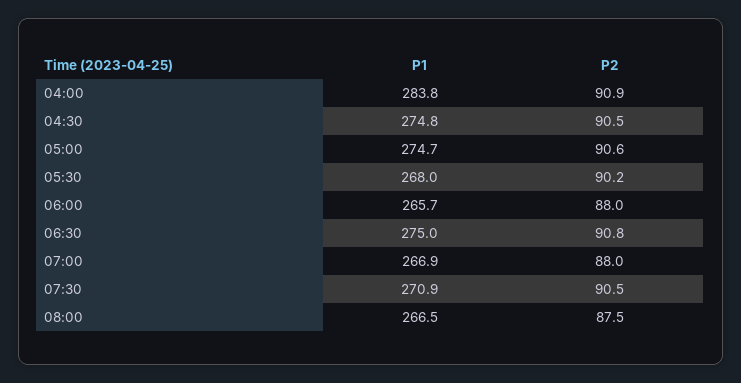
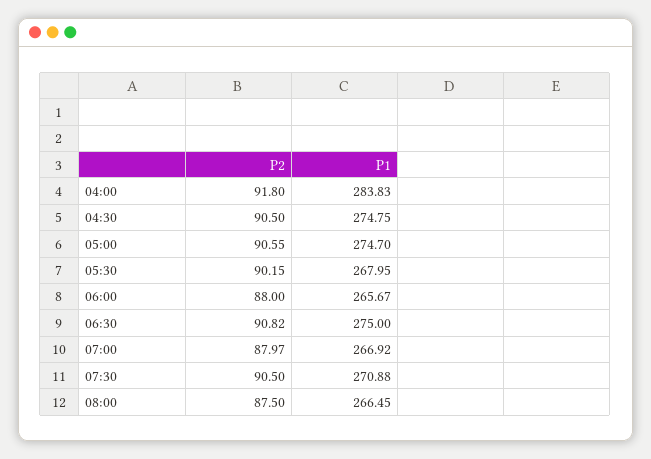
  {
    "P1": {
      "04:00": 283.83,
      "04:30": 274.75,
      "05:00": 274.7,
      "05:30": 267.95,
      "06:00": 265.67,
      "06:30": 275,
      "07:00": 266.92,
      "07:30": 270.88,
      "08:00": 266.45
    },
    "P2": {
-     "04:00": 90.9,
+     "04:00": 91.8,
      "04:30": 90.5,
      "05:00": 90.55,
      "05:30": 90.15,
      "06:00": 88,
      "06:30": 90.82,
      "07:00": 87.97,
      "07:30": 90.5,
      "08:00": 87.5
    }
  }

